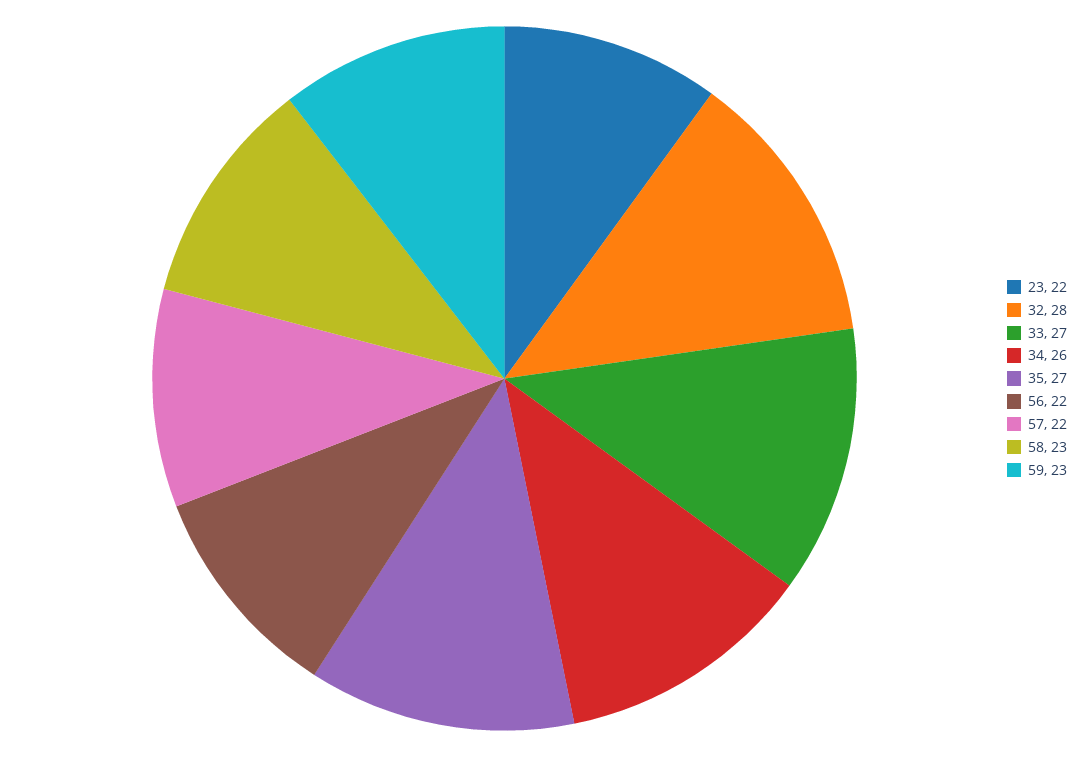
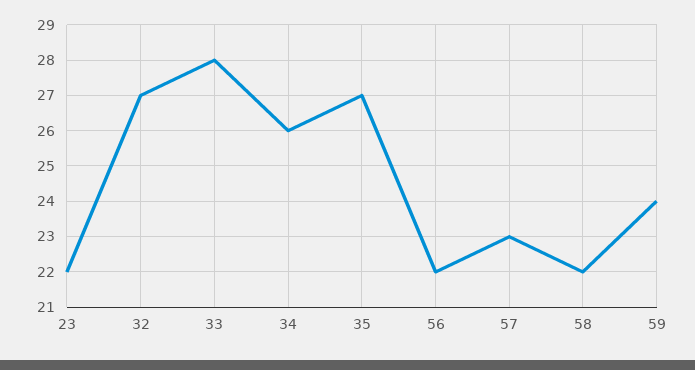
  {
    "23": 22,
-   "32": 28,
+   "32": 27,
-   "33": 27,
+   "33": 28,
    "34": 26,
    "35": 27,
    "56": 22,
-   "57": 22,
+   "57": 23,
-   "58": 23,
+   "58": 22,
-   "59": 23
+   "59": 24
  }

